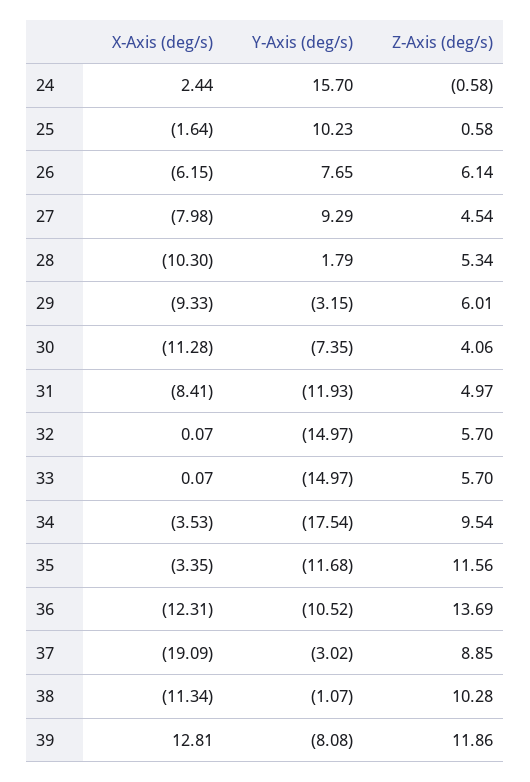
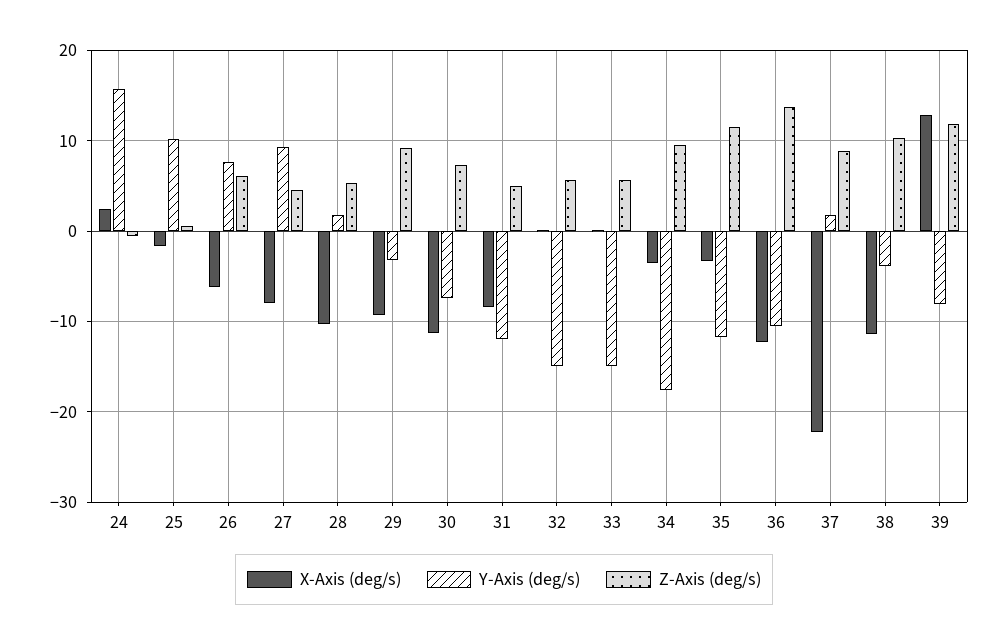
  {
    "X-Axis (deg/s)": {
      "24": 2.44,
      "25": -1.64,
      "26": -6.15,
      "27": -7.98,
      "28": -10.3,
      "29": -9.33,
      "30": -11.28,
      "31": -8.41,
      "32": 0.07,
      "33": 0.07,
      "34": -3.53,
      "35": -3.35,
      "36": -12.31,
-     "37": -19.09,
+     "37": -22,
      "38": -11.34,
      "39": 12.81
    },
    "Y-Axis (deg/s)": {
      "24": 15.7,
      "25": 10.23,
      "26": 7.65,
      "27": 9.29,
      "28": 1.79,
      "29": -3.15,
      "30": -7.35,
      "31": -11.93,
      "32": -14.97,
      "33": -14.97,
      "34": -17.54,
      "35": -11.68,
      "36": -10.52,
-     "37": -3.02,
+     "37": 2,
-     "38": -1.07,
+     "38": -4,
      "39": -8.08
    },
    "Z-Axis (deg/s)": {
      "24": -0.58,
      "25": 0.58,
      "26": 6.14,
      "27": 4.54,
      "28": 5.34,
-     "29": 6.01,
+     "29": 9,
-     "30": 4.06,
+     "30": 7,
      "31": 4.97,
      "32": 5.7,
      "33": 5.7,
      "34": 9.54,
      "35": 11.56,
      "36": 13.69,
      "37": 8.85,
      "38": 10.28,
      "39": 11.86
    }
  }

